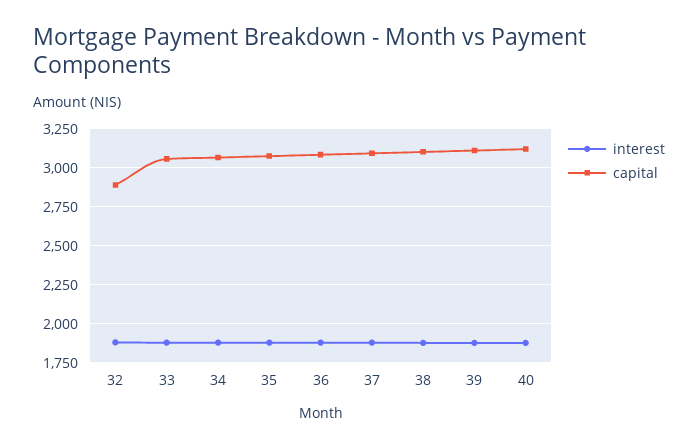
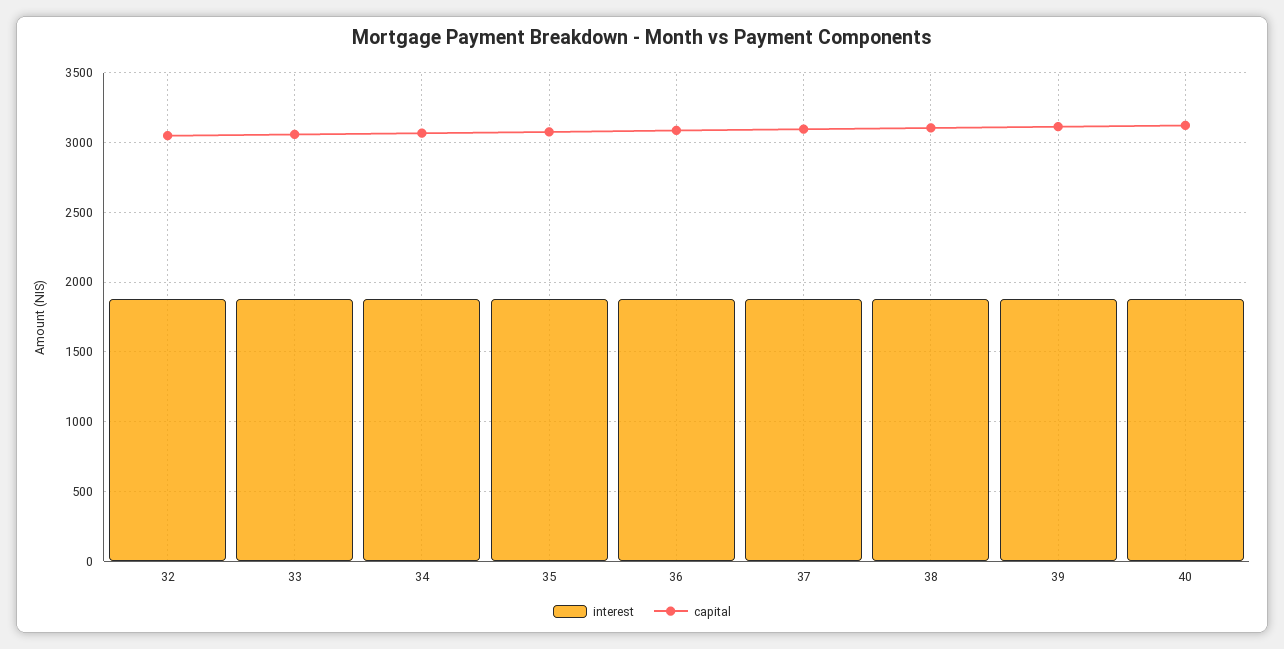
  {
    "interest": {
      "32": 1900,
      "33": 1900,
      "34": 1900,
      "35": 1900,
      "36": 1900,
      "37": 1900,
      "38": 1900,
      "39": 1900,
      "40": 1900
    },
    "capital": {
-     "32": 2900,
+     "32": 3050,
      "33": 3050,
      "34": 3050,
      "35": 3100,
      "36": 3100,
      "37": 3100,
      "38": 3100,
      "39": 3100,
      "40": 3100
    }
  }

